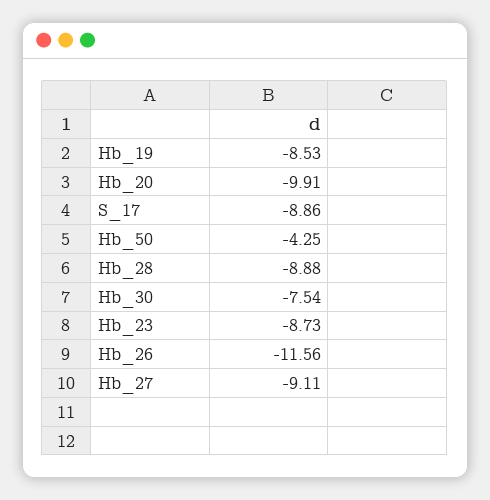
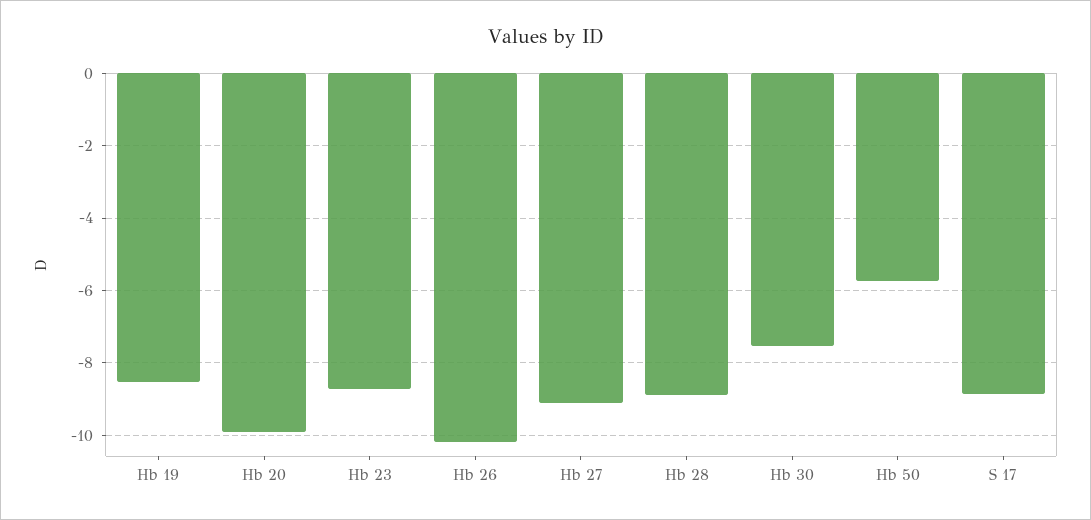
  {
    "Hb_19": -8.53,
    "Hb_20": -9.91,
    "S_17": -8.86,
-   "Hb_50": -4.25,
+   "Hb_50": -5.8,
    "Hb_28": -8.88,
    "Hb_30": -7.54,
    "Hb_23": -8.73,
-   "Hb_26": -11.56,
+   "Hb_26": -10.2,
    "Hb_27": -9.11
  }

